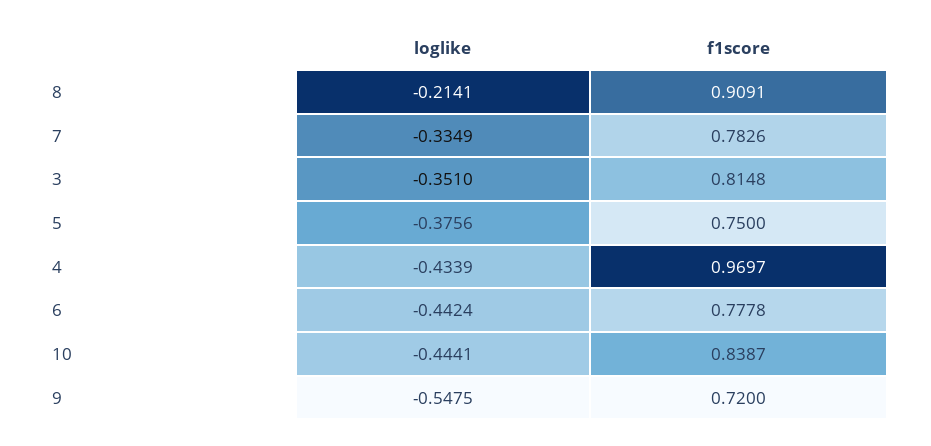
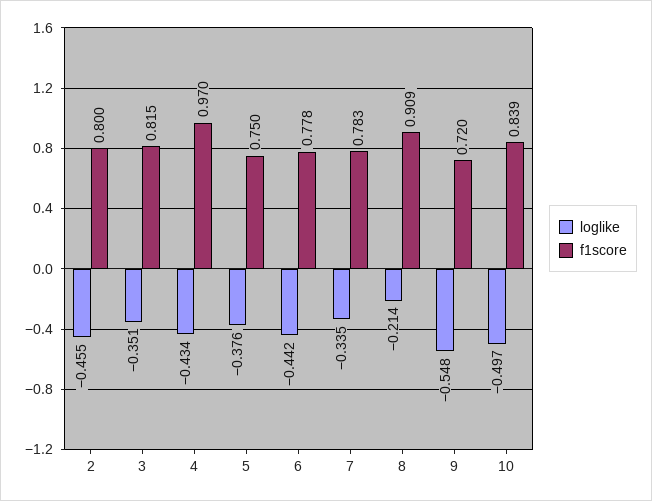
  {
    "loglike": {
      "8": -0.2141,
      "7": -0.3349,
      "3": -0.351,
      "5": -0.3756,
      "4": -0.4339,
      "6": -0.4424,
-     "10": -0.4441,
+     "10": -0.497,
-     "9": -0.5475
+     "9": -0.5475,
+     "2": -0.455
    },
    "f1score": {
      "8": 0.9091,
      "7": 0.7826,
      "3": 0.8148,
      "5": 0.75,
      "4": 0.9697,
      "6": 0.7778,
      "10": 0.8387,
-     "9": 0.72
+     "9": 0.72,
+     "2": 0.8
    }
  }

